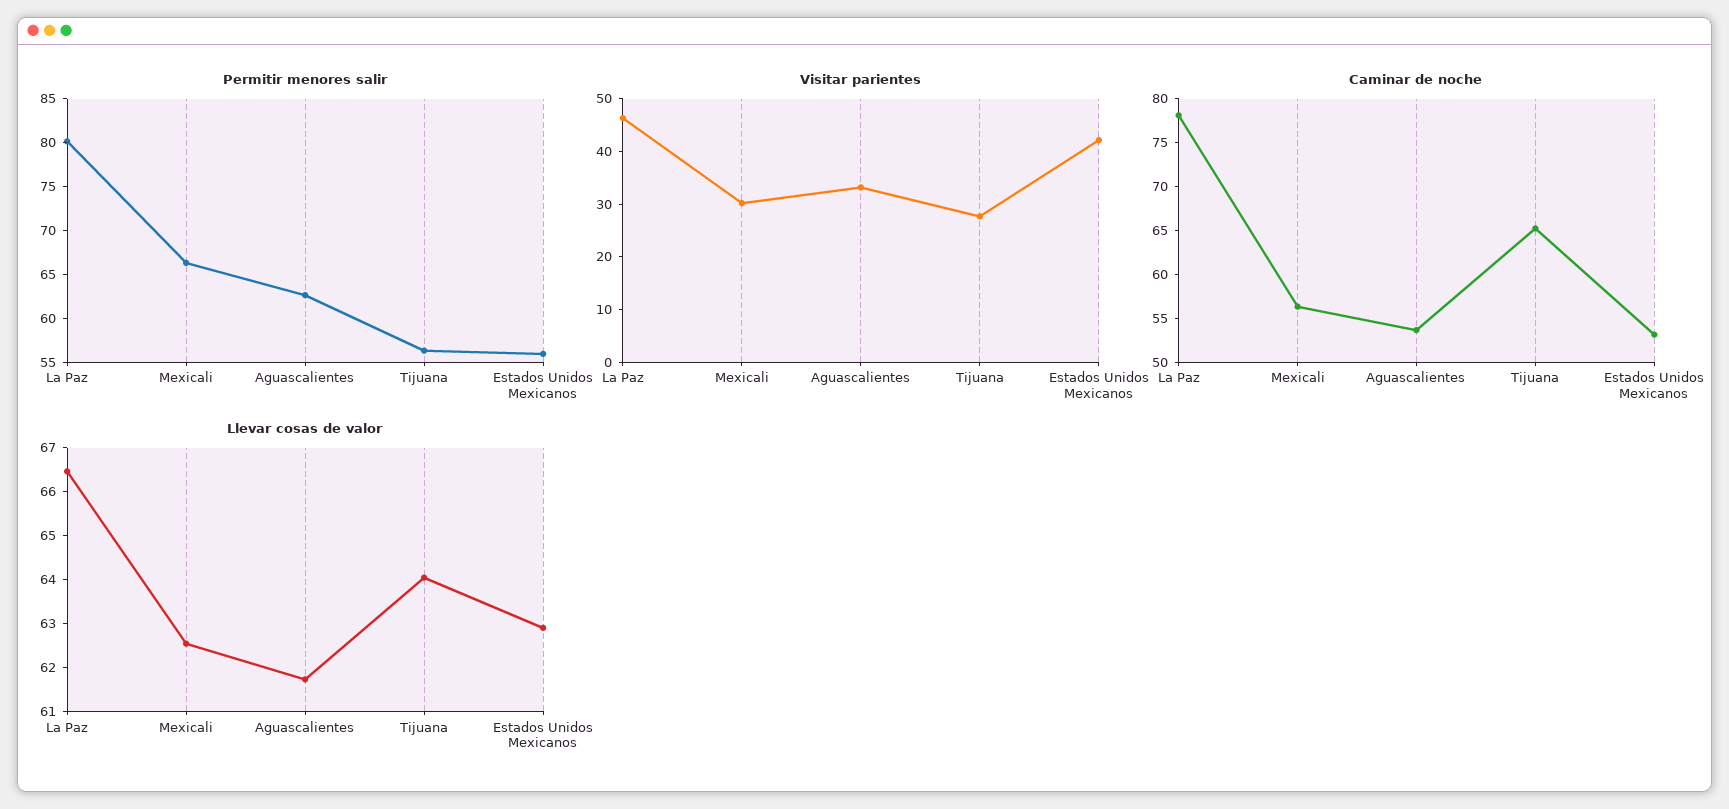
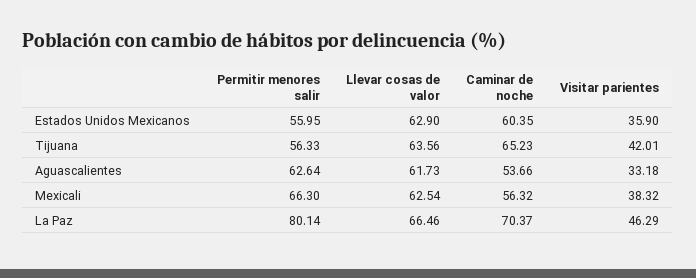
  {
    "Permitir menores salir": {
      "La Paz": 80.14,
      "Mexicali": 66.3,
      "Aguascalientes": 62.64,
      "Tijuana": 56.33,
      "Estados Unidos Mexicanos": 55.95
    },
    "Visitar parientes": {
      "La Paz": 46.29,
-     "Mexicali": 30,
+     "Mexicali": 38.32,
      "Aguascalientes": 33.18,
-     "Tijuana": 28,
+     "Tijuana": 42.01,
-     "Estados Unidos Mexicanos": 42
+     "Estados Unidos Mexicanos": 35.9
    },
    "Caminar de noche": {
-     "La Paz": 78,
+     "La Paz": 70.37,
      "Mexicali": 56.32,
      "Aguascalientes": 53.66,
      "Tijuana": 65.23,
-     "Estados Unidos Mexicanos": 53
+     "Estados Unidos Mexicanos": 60.35
    },
    "Llevar cosas de valor": {
      "La Paz": 66.46,
      "Mexicali": 62.54,
      "Aguascalientes": 61.73,
-     "Tijuana": 64,
+     "Tijuana": 63.56,
      "Estados Unidos Mexicanos": 62.9
    }
  }

